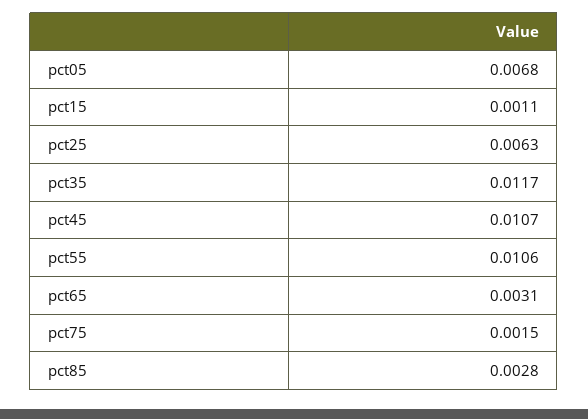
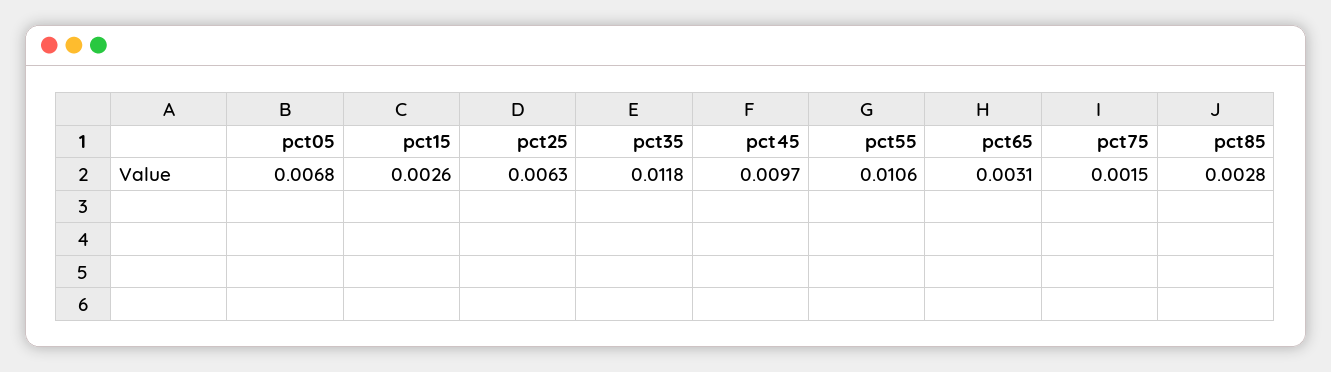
  {
    "pct05": 0.0068,
-   "pct15": 0.0011,
+   "pct15": 0.0026,
    "pct25": 0.0063,
-   "pct35": 0.0117,
+   "pct35": 0.0118,
-   "pct45": 0.0107,
+   "pct45": 0.0097,
    "pct55": 0.0106,
    "pct65": 0.0031,
    "pct75": 0.0015,
    "pct85": 0.0028
  }

